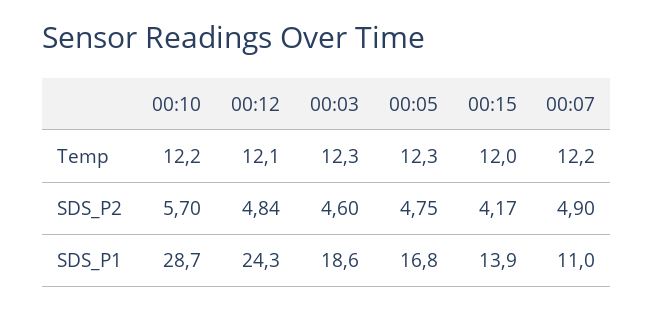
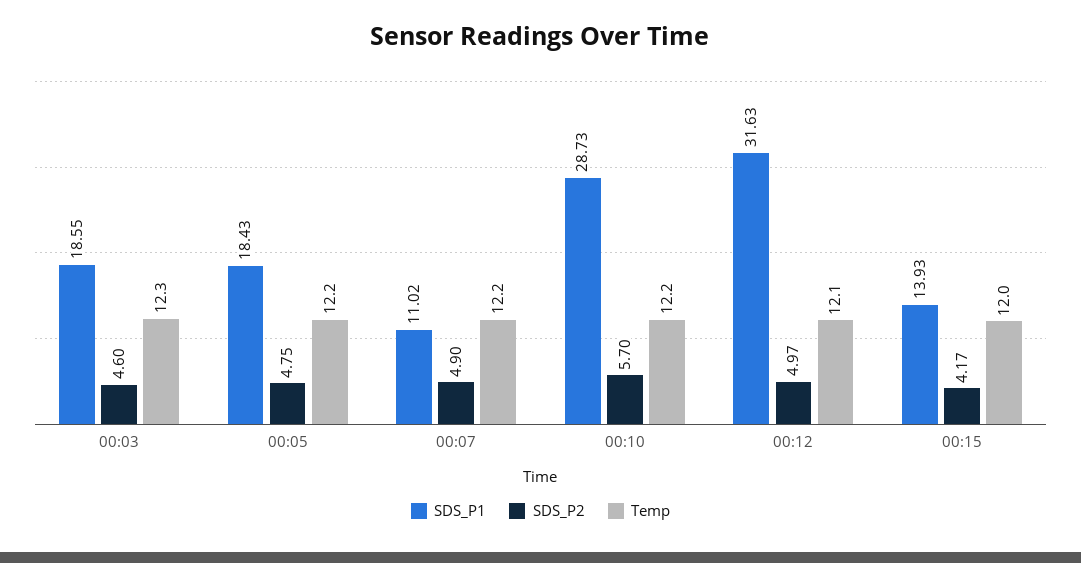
  {
    "Temp": {
      "00:10": 12.2,
      "00:12": 12.1,
      "00:03": 12.3,
-     "00:05": 12.3,
+     "00:05": 12.2,
      "00:15": 12,
      "00:07": 12.2
    },
    "SDS_P2": {
      "00:10": 5.7,
-     "00:12": 4.84,
+     "00:12": 4.97,
      "00:03": 4.6,
      "00:05": 4.75,
      "00:15": 4.17,
      "00:07": 4.9
    },
    "SDS_P1": {
      "00:10": 28.73,
-     "00:12": 24.3,
+     "00:12": 31.63,
      "00:03": 18.55,
-     "00:05": 16.8,
+     "00:05": 18.43,
      "00:15": 13.93,
      "00:07": 11.02
    }
  }

